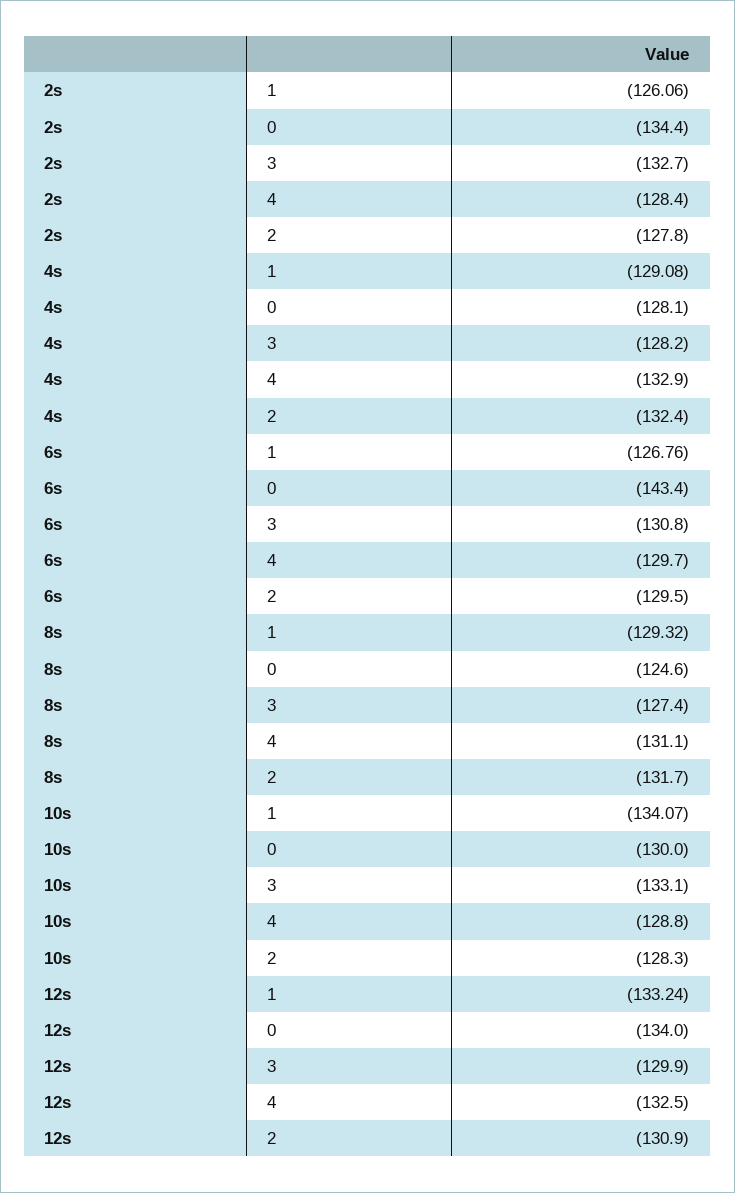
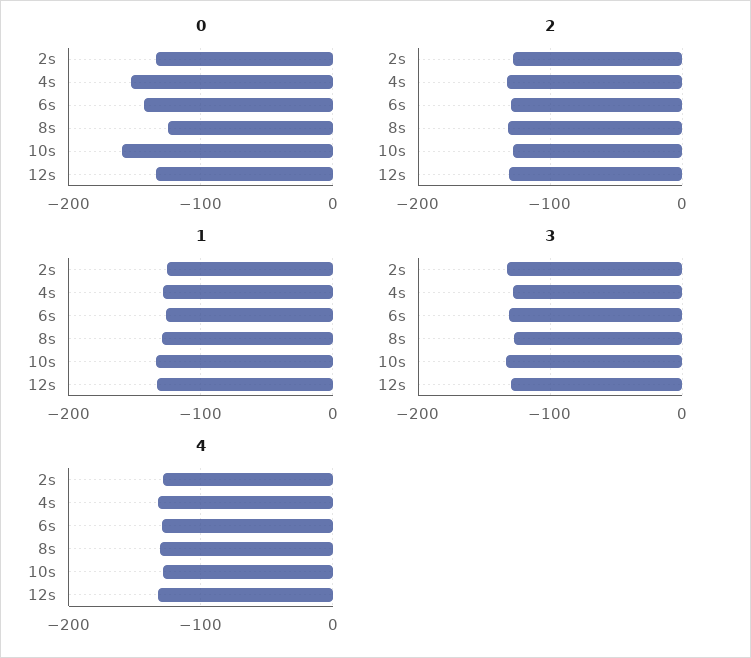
  {
    "1": {
      "2s": -126.06,
      "4s": -129.08,
      "6s": -126.76,
      "8s": -129.32,
      "10s": -134.07,
      "12s": -133.24
    },
    "0": {
      "2s": -134.4,
-     "4s": -128.1,
+     "4s": -150,
      "6s": -143.4,
      "8s": -124.6,
-     "10s": -130,
+     "10s": -160,
      "12s": -134
    },
    "3": {
      "2s": -132.7,
      "4s": -128.2,
      "6s": -130.8,
      "8s": -127.4,
      "10s": -133.1,
      "12s": -129.9
    },
    "4": {
      "2s": -128.4,
      "4s": -132.9,
      "6s": -129.7,
      "8s": -131.1,
      "10s": -128.8,
      "12s": -132.5
    },
    "2": {
      "2s": -127.8,
      "4s": -132.4,
      "6s": -129.5,
      "8s": -131.7,
      "10s": -128.3,
      "12s": -130.9
    }
  }

